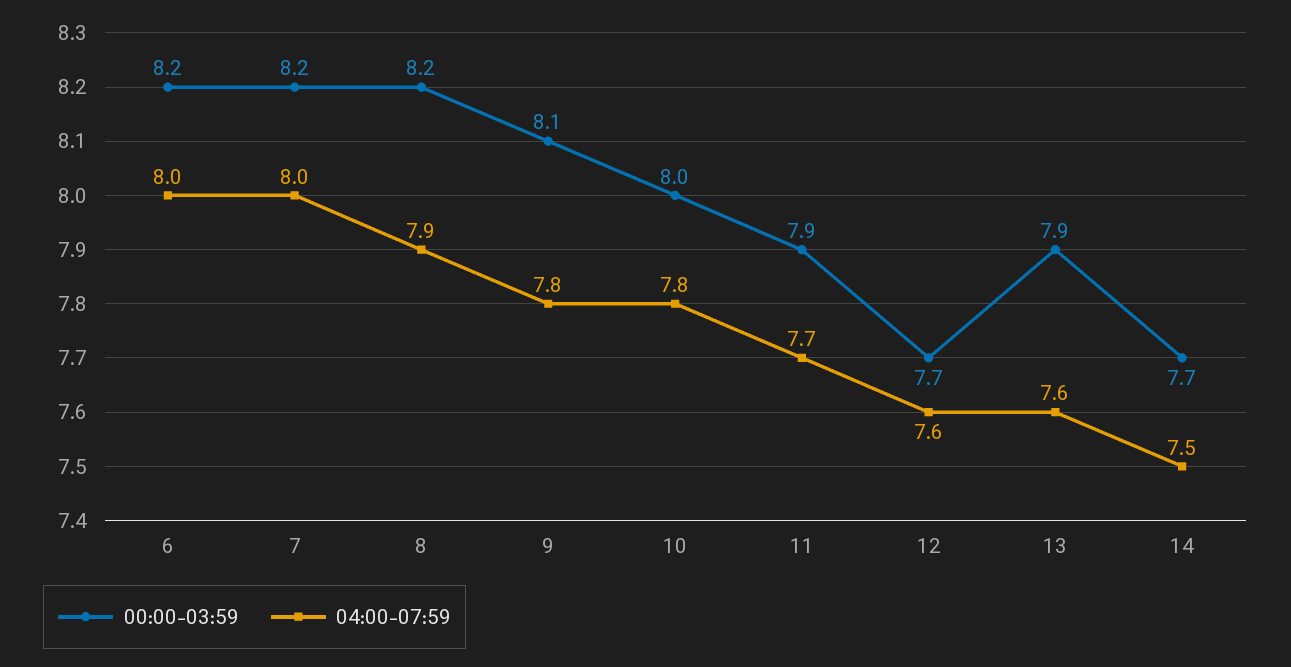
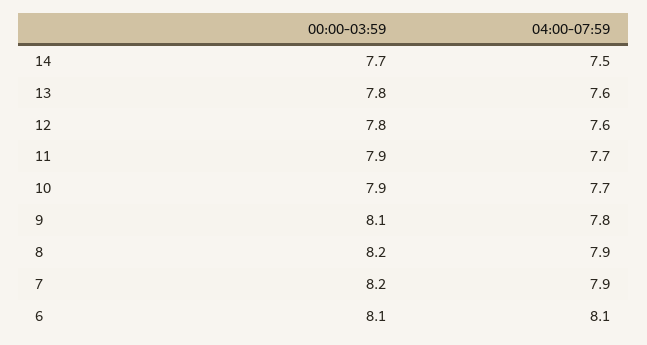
  {
    "00:00-03:59": {
-     "6": 8.2,
+     "6": 8.1,
      "7": 8.2,
      "8": 8.2,
      "9": 8.1,
-     "10": 8,
+     "10": 7.9,
      "11": 7.9,
-     "12": 7.7,
+     "12": 7.8,
-     "13": 7.9,
+     "13": 7.8,
      "14": 7.7
    },
    "04:00-07:59": {
-     "6": 8,
+     "6": 8.1,
-     "7": 8,
+     "7": 7.9,
      "8": 7.9,
      "9": 7.8,
-     "10": 7.8,
+     "10": 7.7,
      "11": 7.7,
      "12": 7.6,
      "13": 7.6,
      "14": 7.5
    }
  }

